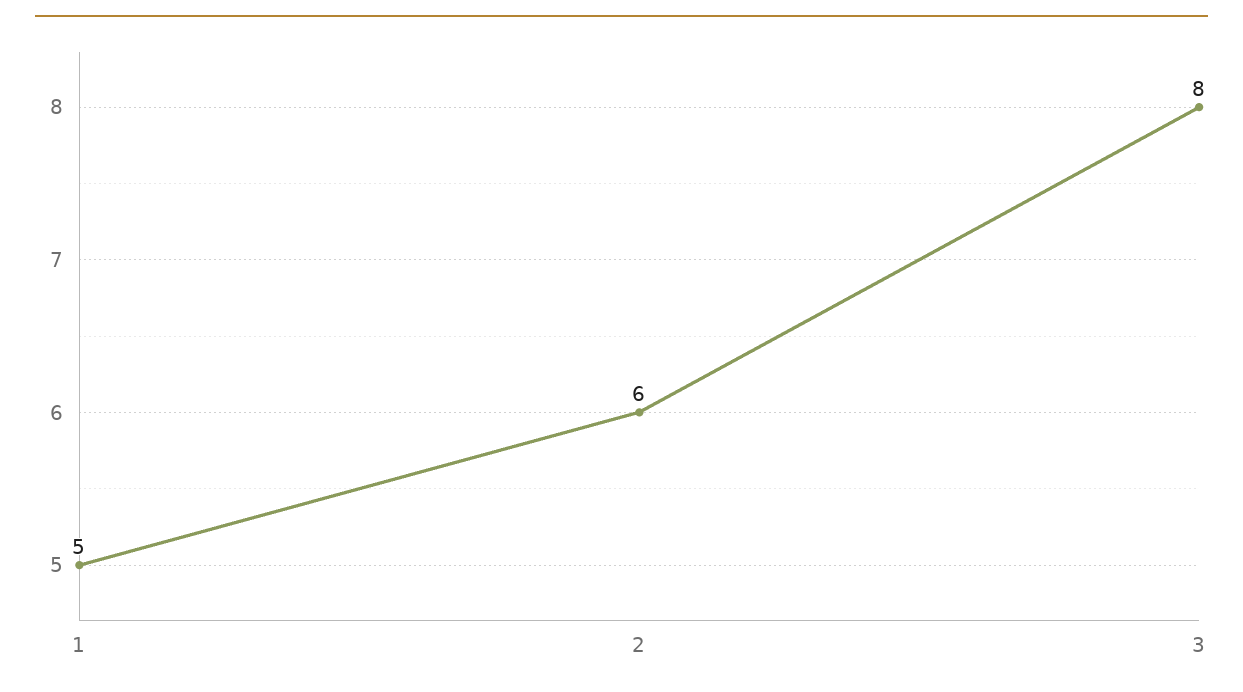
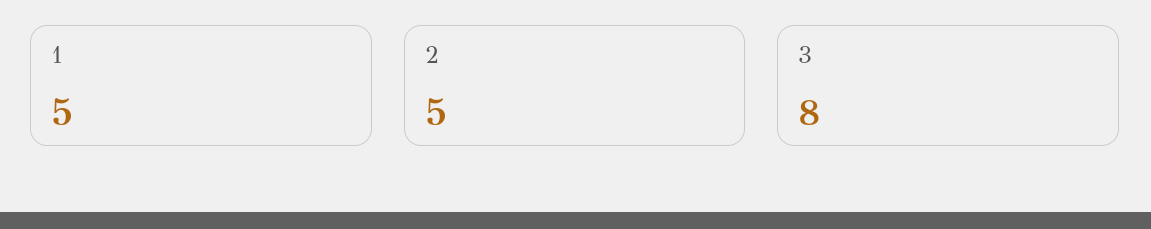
  {
    "1": 5,
-   "2": 6,
+   "2": 5,
    "3": 8
  }

